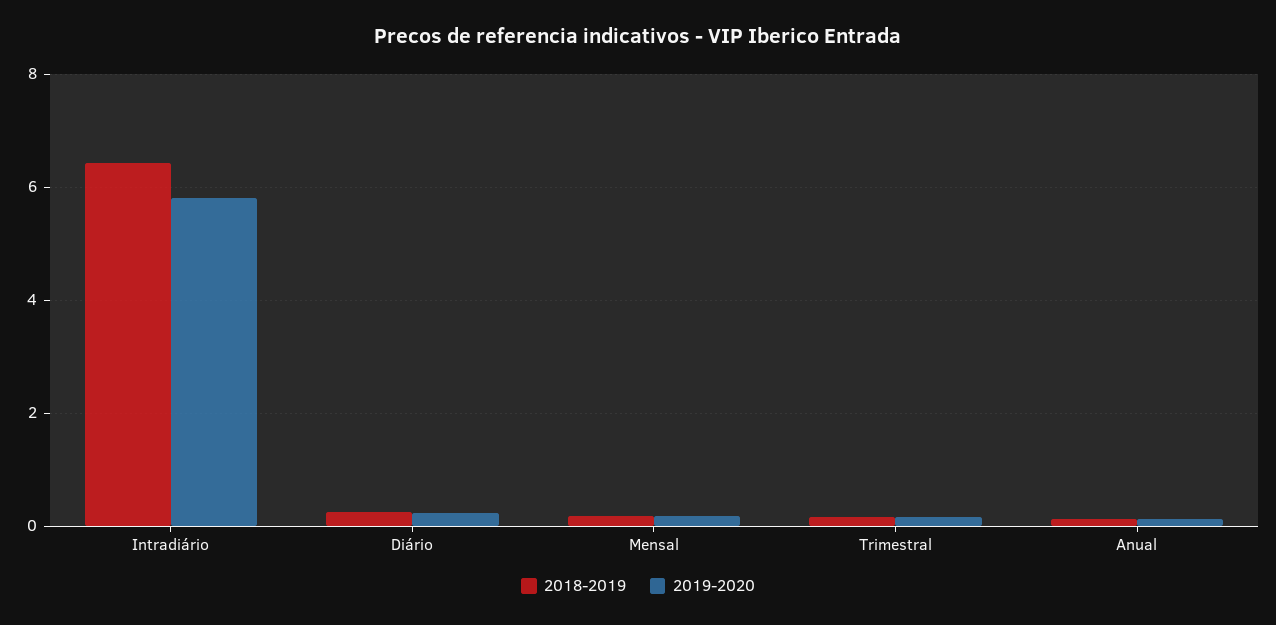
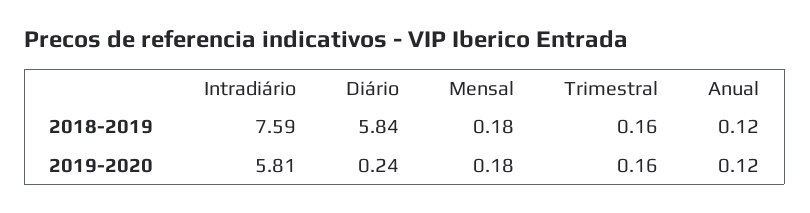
  {
    "2018-2019": {
-     "Intradiário": 6.4,
+     "Intradiário": 7.59,
-     "Diário": 0.2,
+     "Diário": 5.84,
      "Mensal": 0.18,
      "Trimestral": 0.16,
      "Anual": 0.12
    },
    "2019-2020": {
      "Intradiário": 5.81,
      "Diário": 0.24,
      "Mensal": 0.18,
      "Trimestral": 0.16,
      "Anual": 0.12
    }
  }

